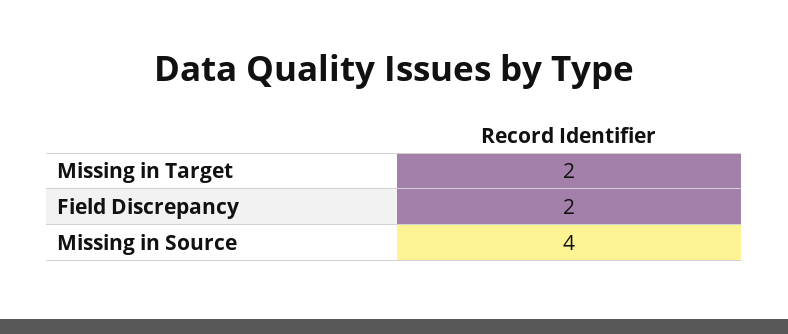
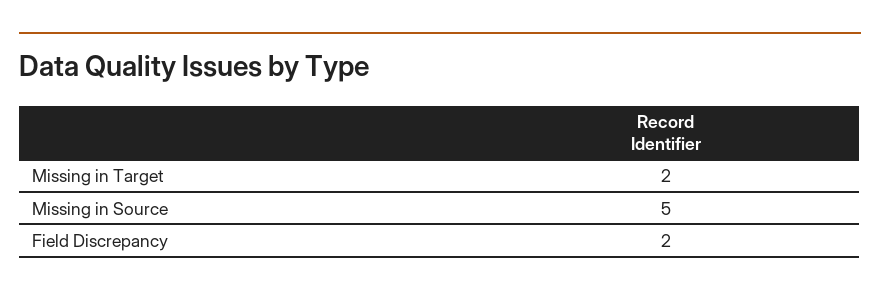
  {
    "Missing in Target": 2,
    "Field Discrepancy": 2,
-   "Missing in Source": 4
+   "Missing in Source": 5
  }

